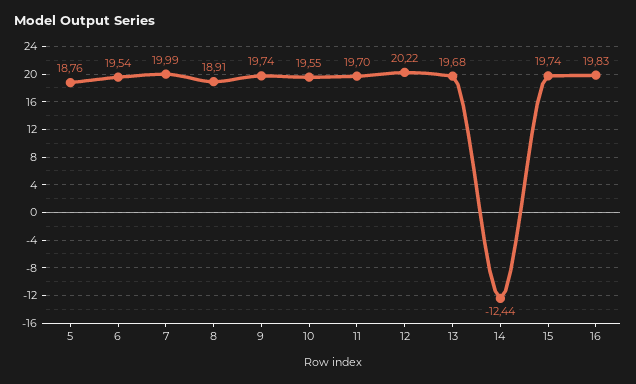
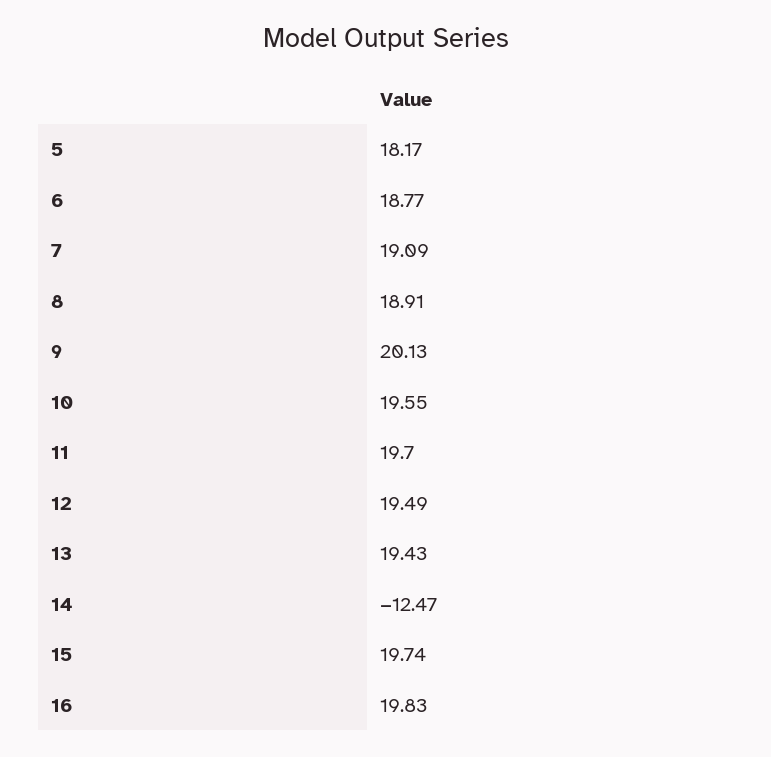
  {
-   "5": 18.76,
+   "5": 18.17,
-   "6": 19.54,
+   "6": 18.77,
-   "7": 19.99,
+   "7": 19.09,
    "8": 18.91,
-   "9": 19.74,
+   "9": 20.13,
    "10": 19.55,
    "11": 19.7,
-   "12": 20.22,
+   "12": 19.49,
-   "13": 19.68,
+   "13": 19.43,
-   "14": -12.44,
+   "14": -12.47,
    "15": 19.74,
    "16": 19.83
  }

